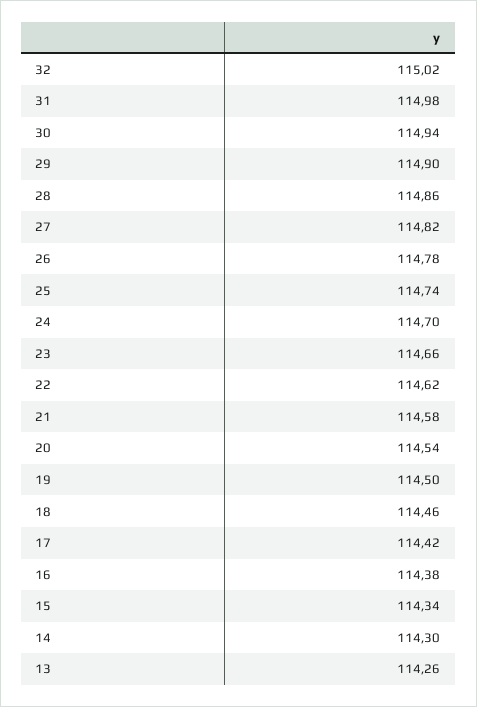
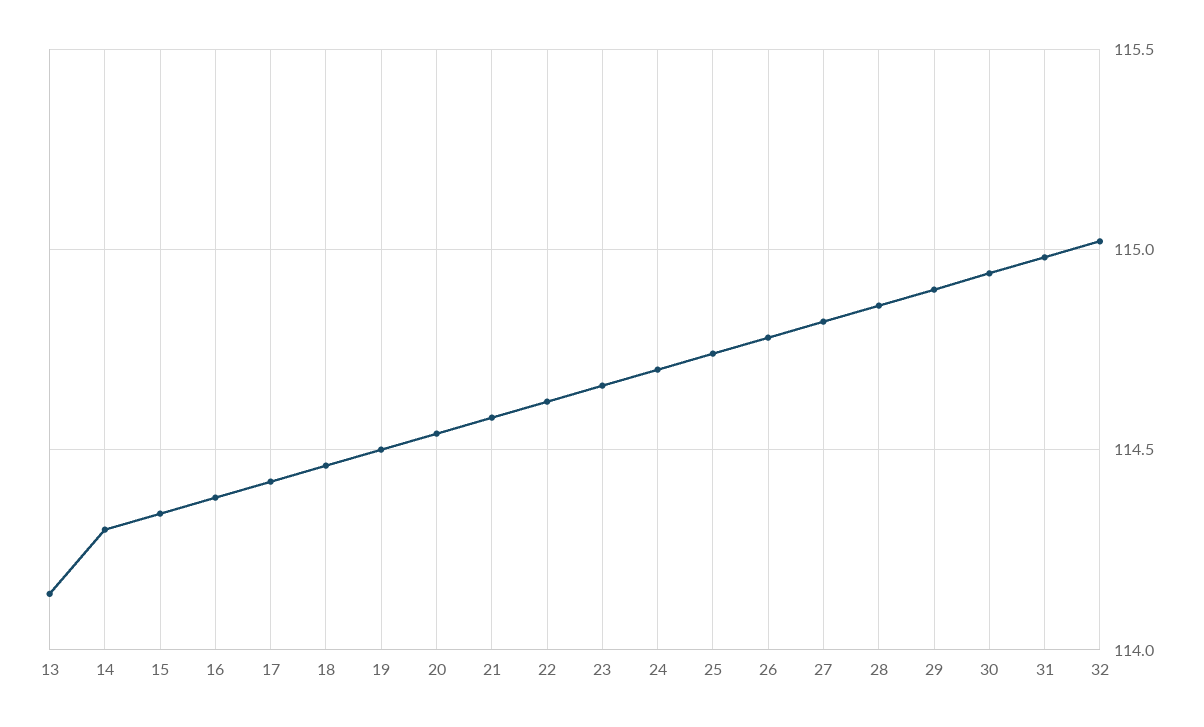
  {
    "32": 115.02,
    "31": 114.98,
    "30": 114.94,
    "29": 114.9,
    "28": 114.86,
    "27": 114.82,
    "26": 114.78,
    "25": 114.74,
    "24": 114.7,
    "23": 114.66,
    "22": 114.62,
    "21": 114.58,
    "20": 114.54,
    "19": 114.5,
    "18": 114.46,
    "17": 114.42,
    "16": 114.38,
    "15": 114.34,
    "14": 114.3,
-   "13": 114.26
+   "13": 114.15
  }

